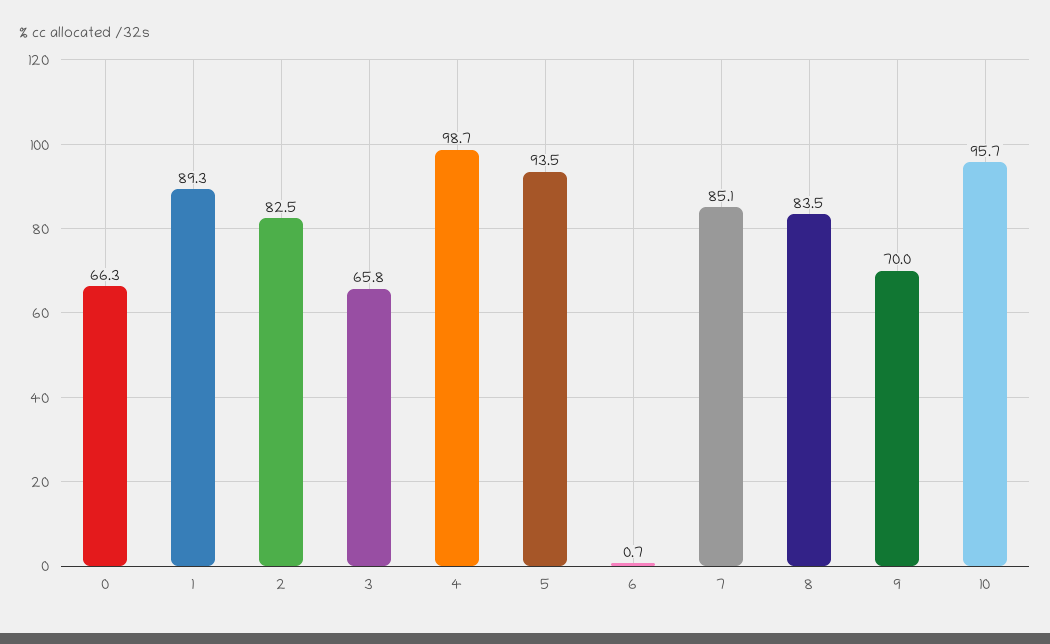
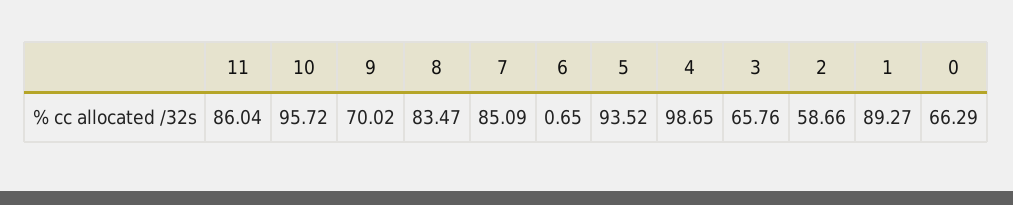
  {
    "0": 66.29,
    "1": 89.27,
-   "2": 82.5,
+   "2": 58.66,
    "3": 65.76,
    "4": 98.65,
    "5": 93.52,
    "6": 0.65,
    "7": 85.09,
    "8": 83.47,
    "9": 70.02,
-   "10": 95.72
+   "10": 95.72,
+   "11": 86.04
  }

